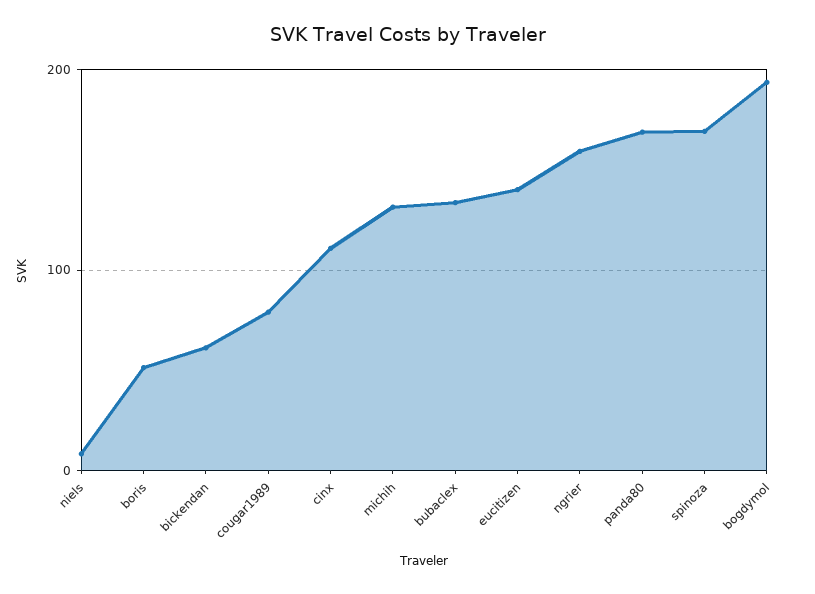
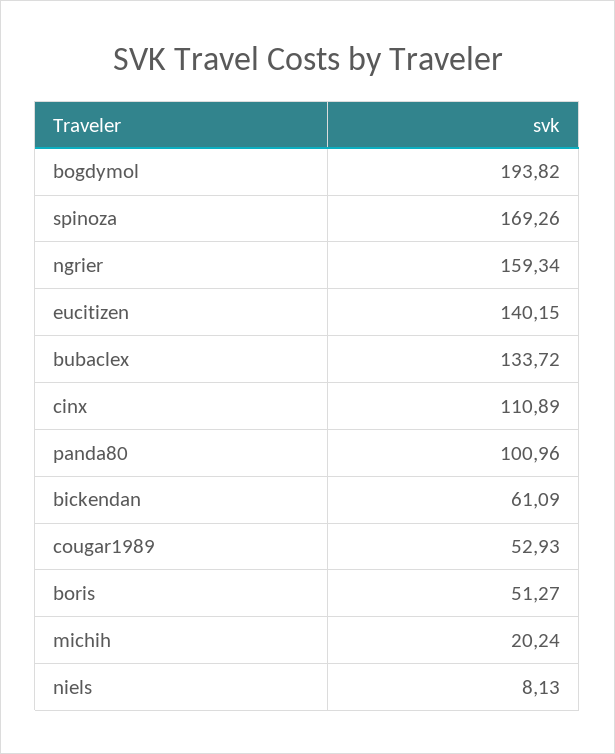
  {
    "niels": 8.13,
    "boris": 51.27,
    "bickendan": 61.09,
-   "cougar1989": 80,
+   "cougar1989": 52.93,
    "cinx": 110.89,
-   "michih": 130,
+   "michih": 20.24,
    "bubaclex": 133.72,
    "eucitizen": 140.15,
    "ngrier": 159.34,
-   "panda80": 170,
+   "panda80": 100.96,
    "spinoza": 169.26,
    "bogdymol": 193.82
  }

